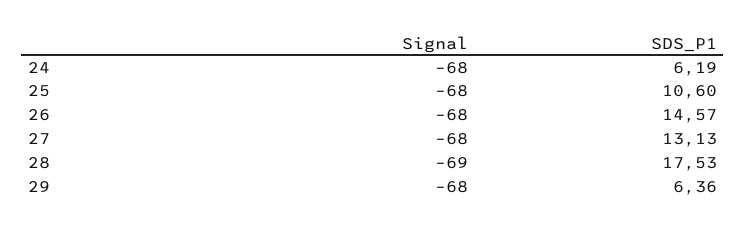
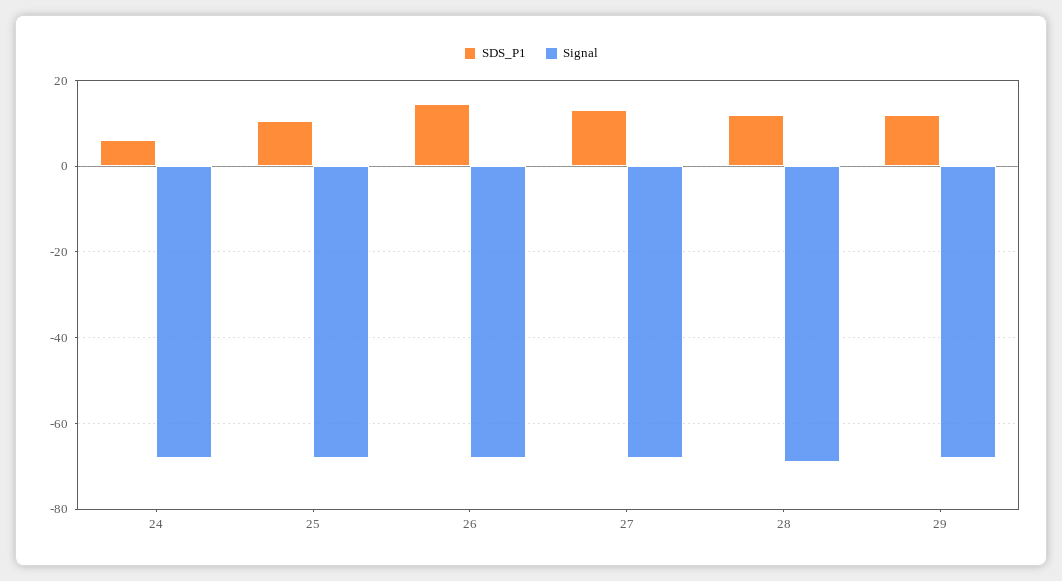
  {
    "Signal": {
      "24": -68,
      "25": -68,
      "26": -68,
      "27": -68,
      "28": -69,
      "29": -68
    },
    "SDS_P1": {
      "24": 6.19,
      "25": 10.6,
      "26": 14.57,
      "27": 13.13,
-     "28": 17.53,
+     "28": 12,
-     "29": 6.36
+     "29": 12
    }
  }

